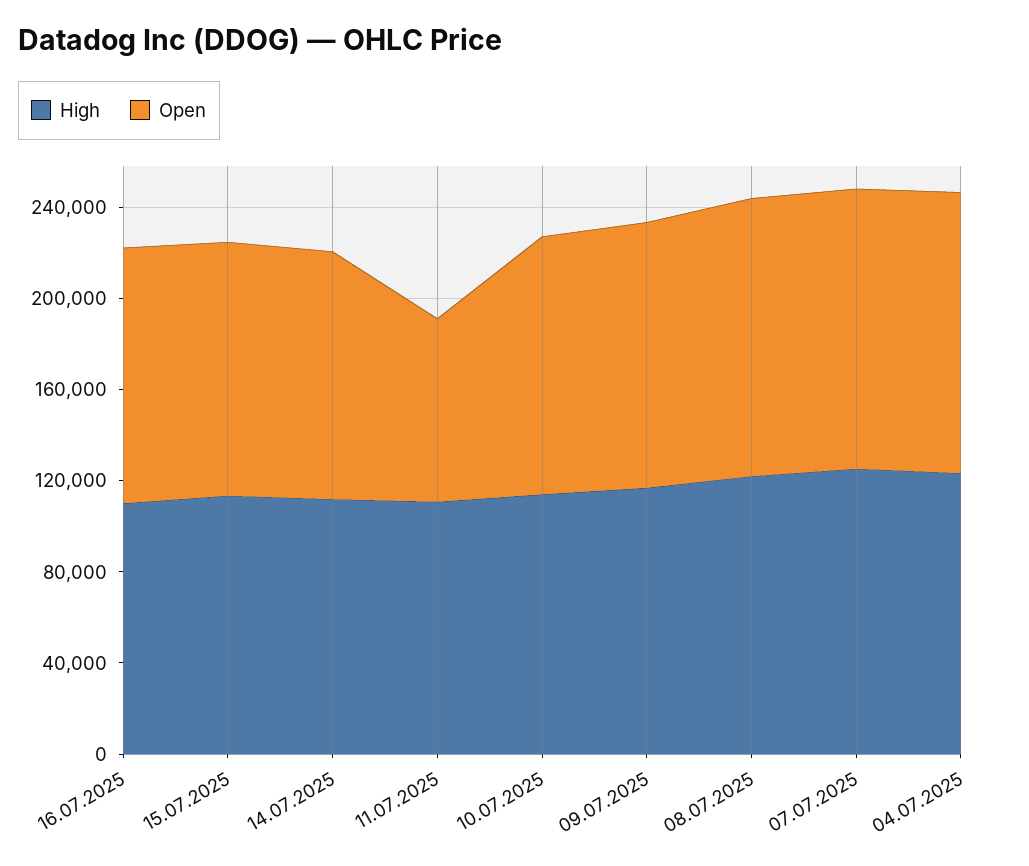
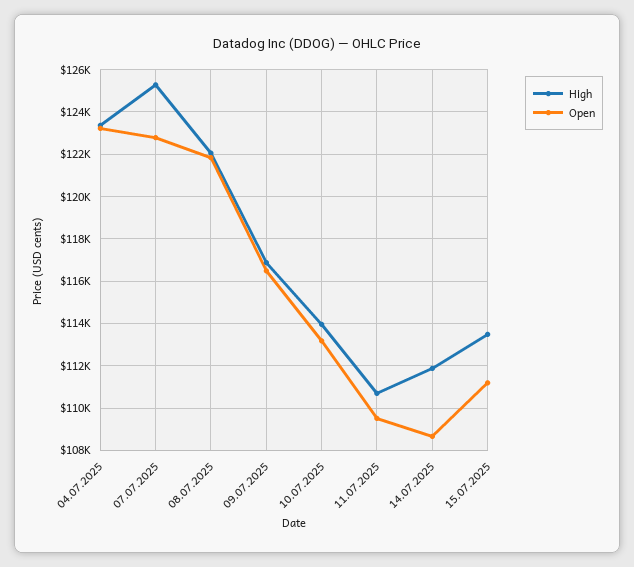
  {
    "High": {
-     "16.07.2025": 110000,
      "15.07.2025": 113500,
      "14.07.2025": 112000,
      "11.07.2025": 110500,
      "10.07.2025": 114000,
      "09.07.2025": 117000,
      "08.07.2025": 122000,
      "07.07.2025": 125500,
      "04.07.2025": 123500
    },
    "Open": {
-     "16.07.2025": 110000,
      "15.07.2025": 111000,
      "14.07.2025": 108500,
-     "11.07.2025": 80000,
+     "11.07.2025": 109500,
      "10.07.2025": 113000,
      "09.07.2025": 116500,
      "08.07.2025": 122000,
      "07.07.2025": 123000,
      "04.07.2025": 123000
    }
  }

